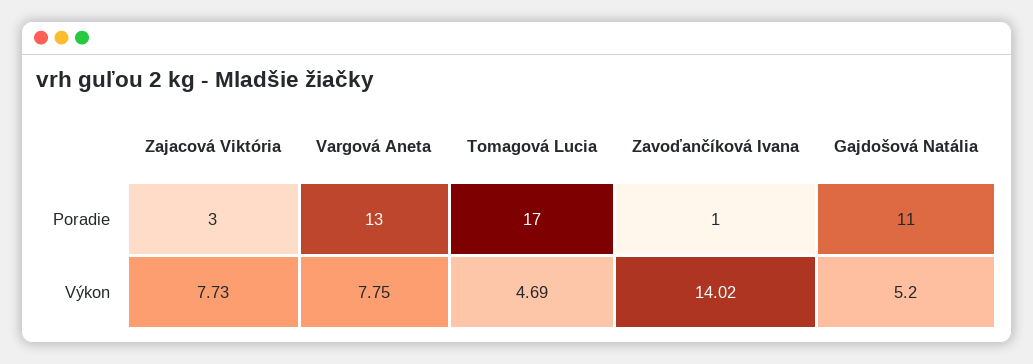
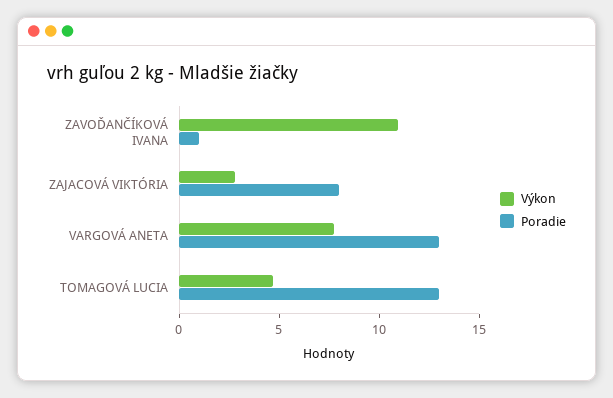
  {
    "Poradie": {
-     "Zajacová Viktória": 3,
+     "Zajacová Viktória": 8,
      "Vargová Aneta": 13,
-     "Tomagová Lucia": 17,
+     "Tomagová Lucia": 13,
-     "Zavoďančíková Ivana": 1,
+     "Zavoďančíková Ivana": 1
-     "Gajdošová Natália": 11
    },
    "Výkon": {
-     "Zajacová Viktória": 7.73,
+     "Zajacová Viktória": 3,
      "Vargová Aneta": 7.75,
      "Tomagová Lucia": 4.69,
-     "Zavoďančíková Ivana": 14.02,
+     "Zavoďančíková Ivana": 11
-     "Gajdošová Natália": 5.2
    }
  }

